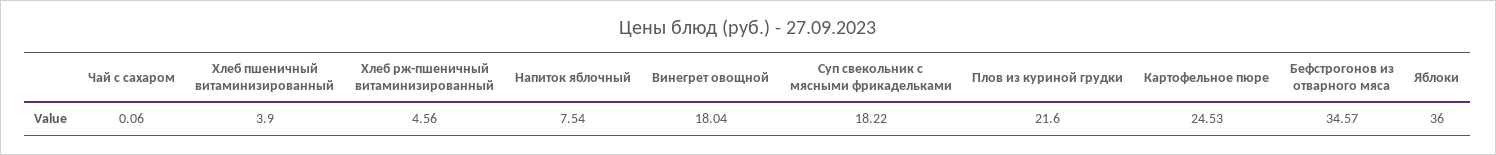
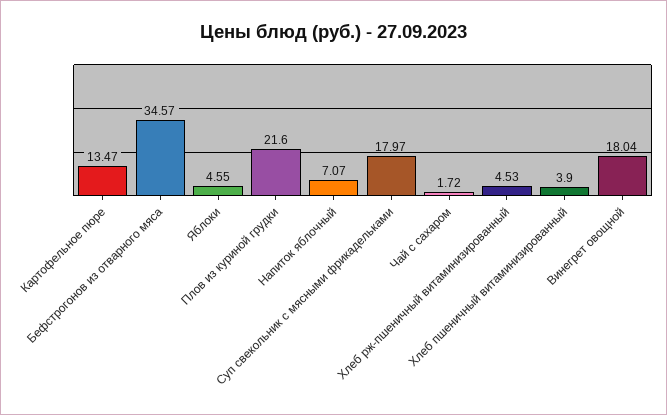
  {
-   "Чай с сахаром": 0.06,
+   "Чай с сахаром": 1.72,
    "Хлеб пшеничный витаминизированный": 3.9,
-   "Хлеб рж-пшеничный витаминизированный": 4.56,
+   "Хлеб рж-пшеничный витаминизированный": 4.53,
-   "Напиток яблочный": 7.54,
+   "Напиток яблочный": 7.07,
    "Винегрет овощной": 18.04,
-   "Суп свекольник с мясными фрикадельками": 18.22,
+   "Суп свекольник с мясными фрикадельками": 17.97,
    "Плов из куриной грудки": 21.6,
-   "Картофельное пюре": 24.53,
+   "Картофельное пюре": 13.47,
    "Бефстрогонов из отварного мяса": 34.57,
-   "Яблоки": 36
+   "Яблоки": 4.55
  }

